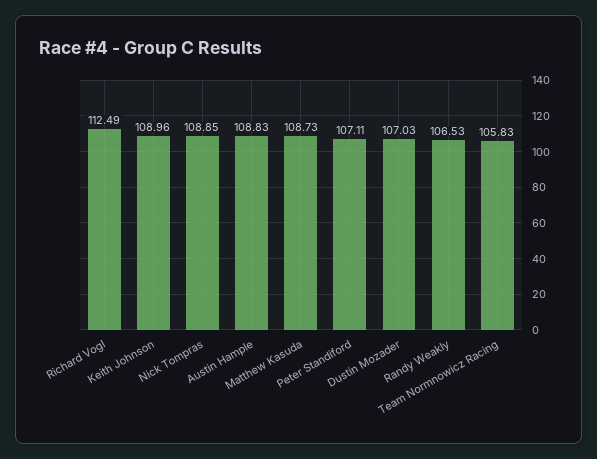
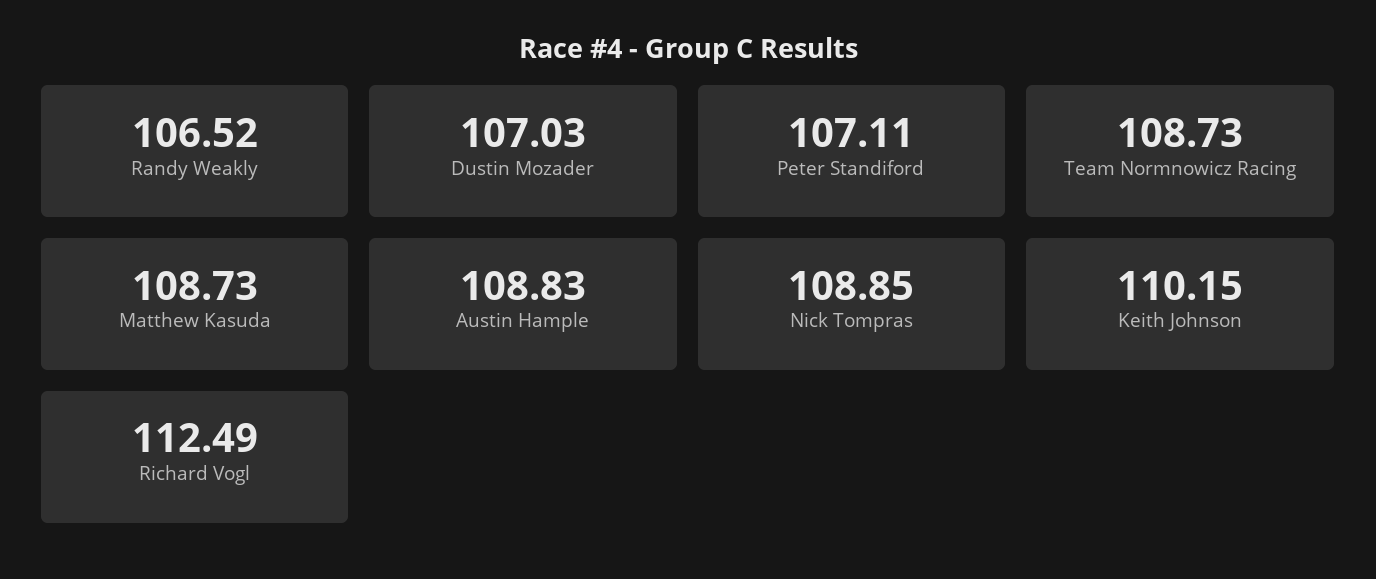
  {
    "Richard Vogl": 112.49,
-   "Keith Johnson": 108.96,
+   "Keith Johnson": 110.15,
    "Nick Tompras": 108.85,
    "Austin Hample": 108.83,
    "Matthew Kasuda": 108.73,
    "Peter Standiford": 107.11,
    "Dustin Mozader": 107.03,
-   "Randy Weakly": 106.53,
+   "Randy Weakly": 106.52,
-   "Team Normnowicz Racing": 105.83
+   "Team Normnowicz Racing": 108.73
  }

